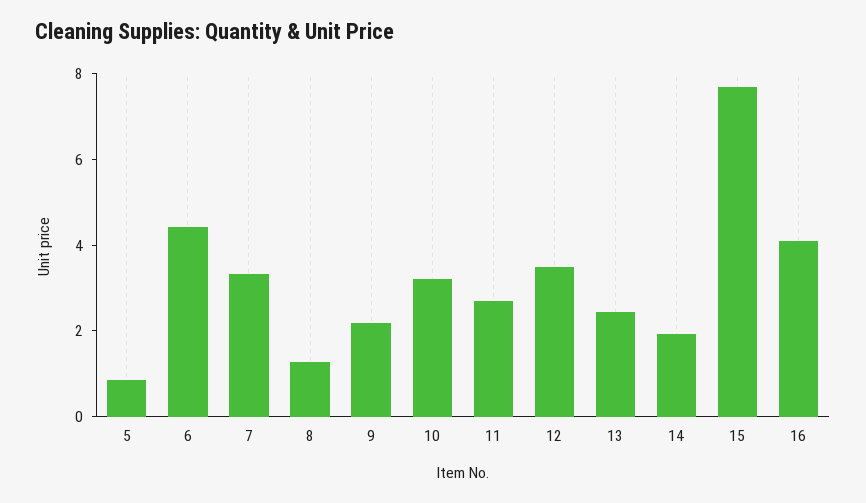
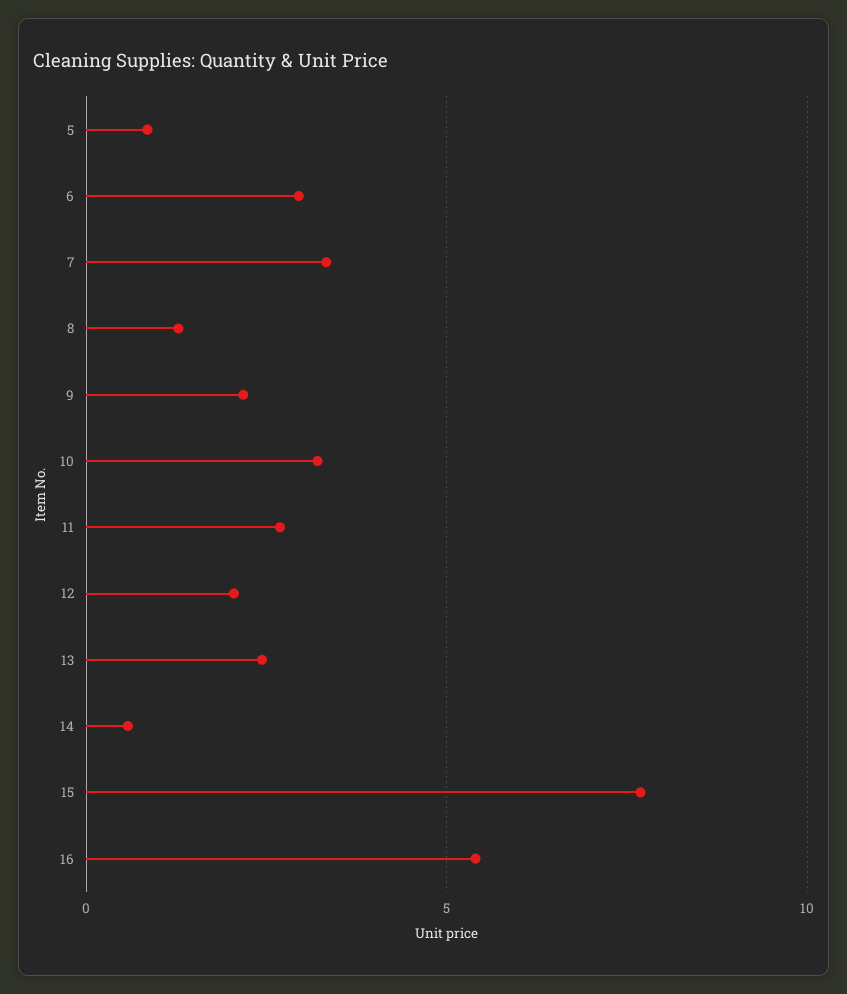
  {
    "5": 1,
-   "6": 4.5,
+   "6": 3,
    "7": 3.5,
    "8": 1.5,
    "9": 2,
    "10": 3,
    "11": 2.5,
-   "12": 3.5,
+   "12": 2,
    "13": 2.5,
-   "14": 2,
+   "14": 0.5,
    "15": 7.5,
-   "16": 4
+   "16": 5.5
  }

